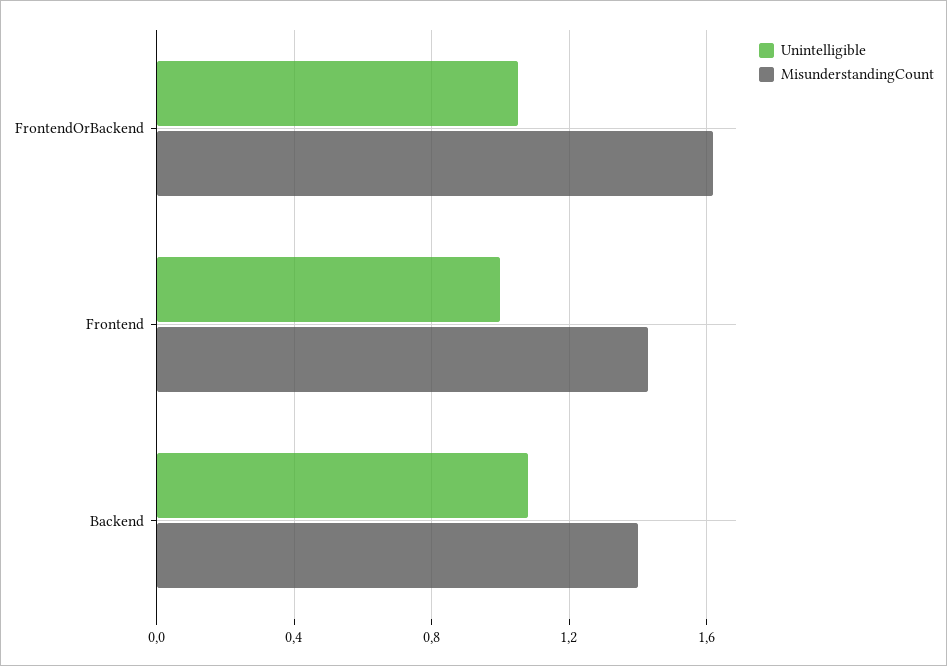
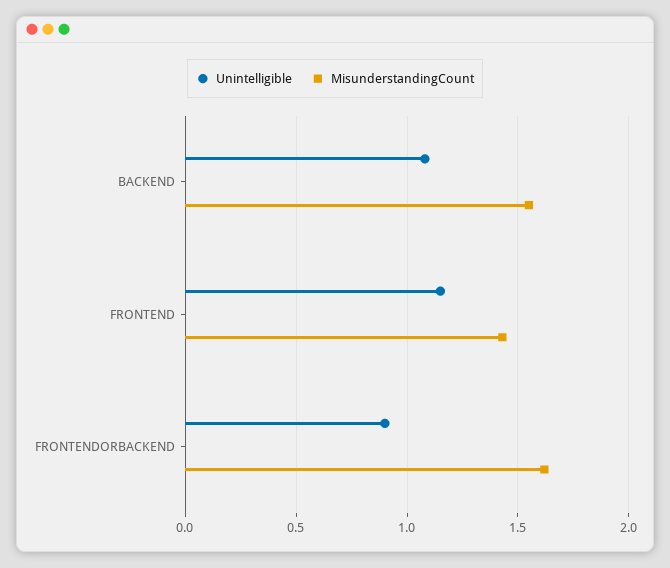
  {
    "Unintelligible": {
-     "FrontendOrBackend": 1.05,
+     "FrontendOrBackend": 0.9,
-     "Frontend": 1,
+     "Frontend": 1.15,
      "Backend": 1.1
    },
    "MisunderstandingCount": {
      "FrontendOrBackend": 1.6,
      "Frontend": 1.45,
-     "Backend": 1.4
+     "Backend": 1.55
    }
  }

